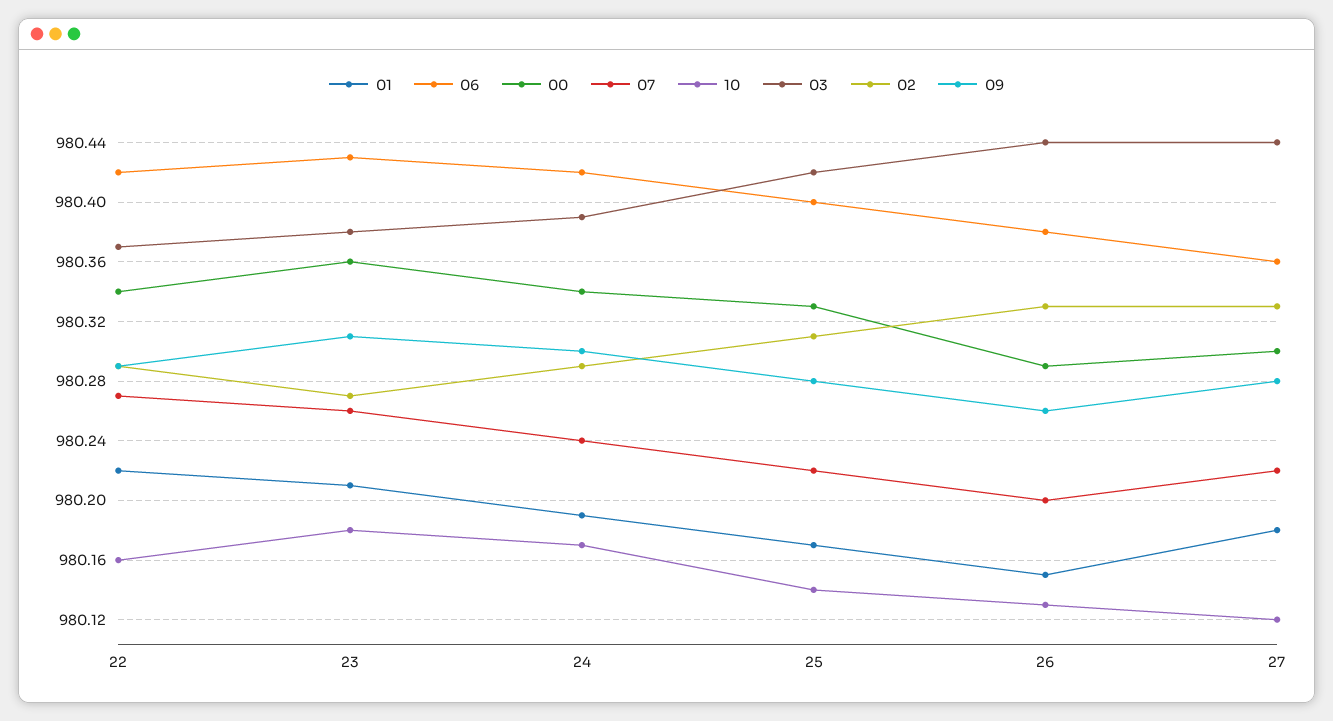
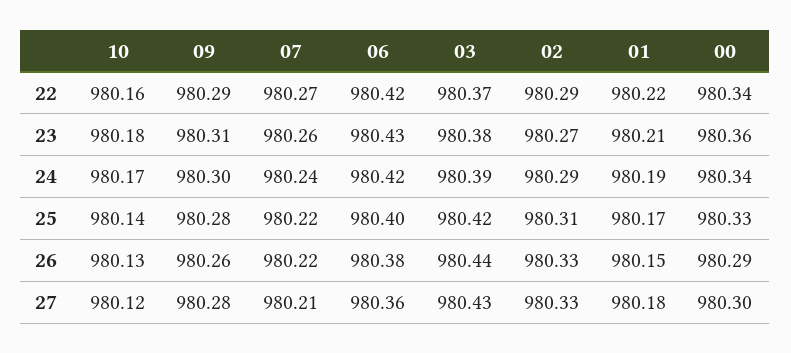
  {
    "01": {
      "22": 980.22,
      "23": 980.21,
      "24": 980.19,
      "25": 980.17,
      "26": 980.15,
      "27": 980.18
    },
    "06": {
      "22": 980.42,
      "23": 980.43,
      "24": 980.42,
      "25": 980.4,
      "26": 980.38,
      "27": 980.36
    },
    "00": {
      "22": 980.34,
      "23": 980.36,
      "24": 980.34,
      "25": 980.33,
      "26": 980.29,
      "27": 980.3
    },
    "07": {
      "22": 980.27,
      "23": 980.26,
      "24": 980.24,
      "25": 980.22,
-     "26": 980.2,
+     "26": 980.22,
-     "27": 980.22
+     "27": 980.21
    },
    "10": {
      "22": 980.16,
      "23": 980.18,
      "24": 980.17,
      "25": 980.14,
      "26": 980.13,
      "27": 980.12
    },
    "03": {
      "22": 980.37,
      "23": 980.38,
      "24": 980.39,
      "25": 980.42,
      "26": 980.44,
-     "27": 980.44
+     "27": 980.43
    },
    "02": {
      "22": 980.29,
      "23": 980.27,
      "24": 980.29,
      "25": 980.31,
      "26": 980.33,
      "27": 980.33
    },
    "09": {
      "22": 980.29,
      "23": 980.31,
      "24": 980.3,
      "25": 980.28,
      "26": 980.26,
      "27": 980.28
    }
  }

